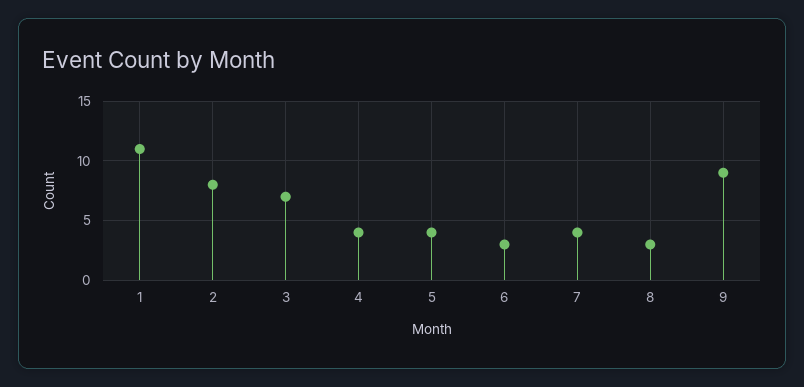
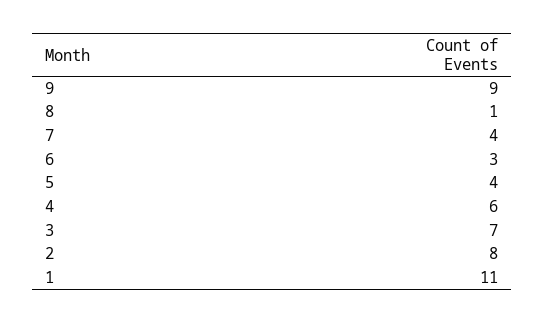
  {
    "1": 11,
    "2": 8,
    "3": 7,
-   "4": 4,
+   "4": 6,
    "5": 4,
    "6": 3,
    "7": 4,
-   "8": 3,
+   "8": 1,
    "9": 9
  }

